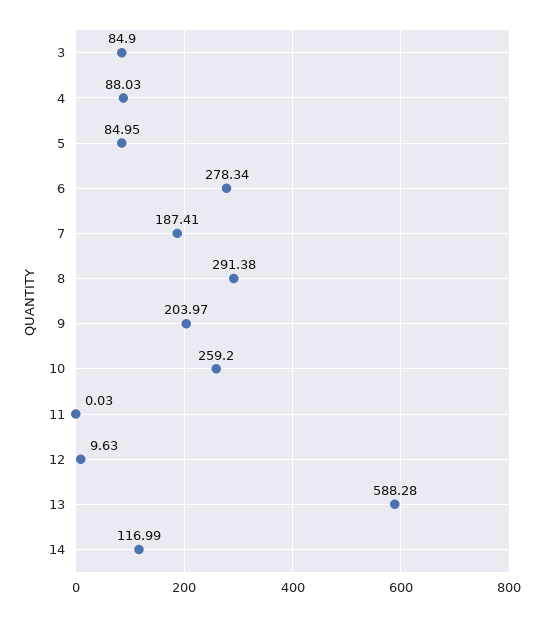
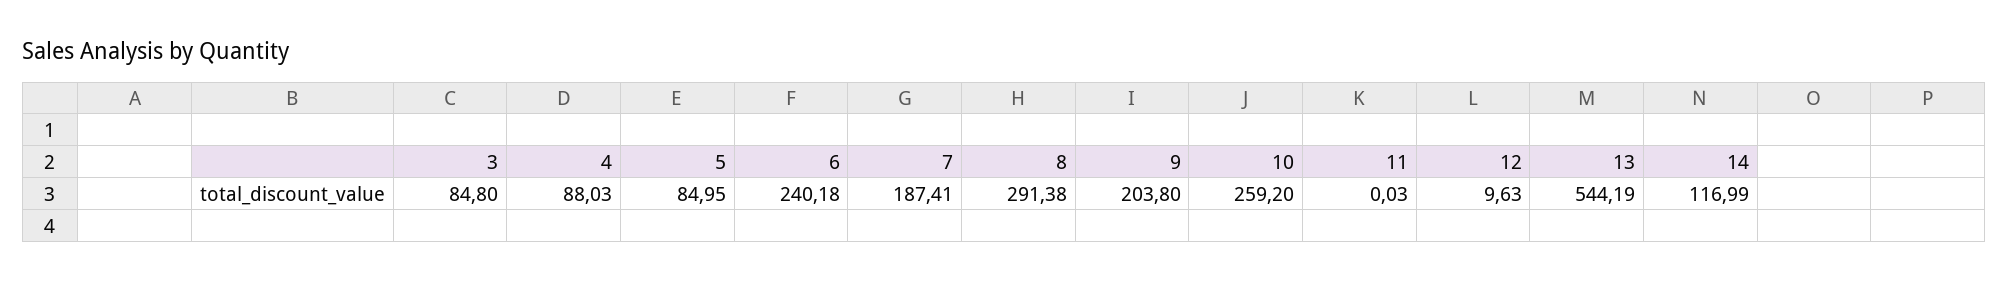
  {
-   "3": 84.9,
+   "3": 84.8,
    "4": 88.03,
    "5": 84.95,
-   "6": 278.34,
+   "6": 240.18,
    "7": 187.41,
    "8": 291.38,
-   "9": 203.97,
+   "9": 203.8,
    "10": 259.2,
    "11": 0.03,
    "12": 9.63,
-   "13": 588.28,
+   "13": 544.19,
    "14": 116.99
  }

